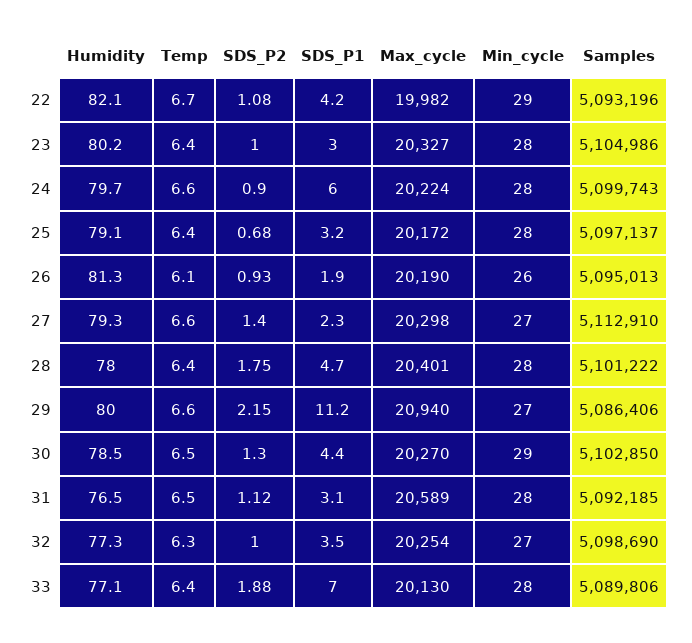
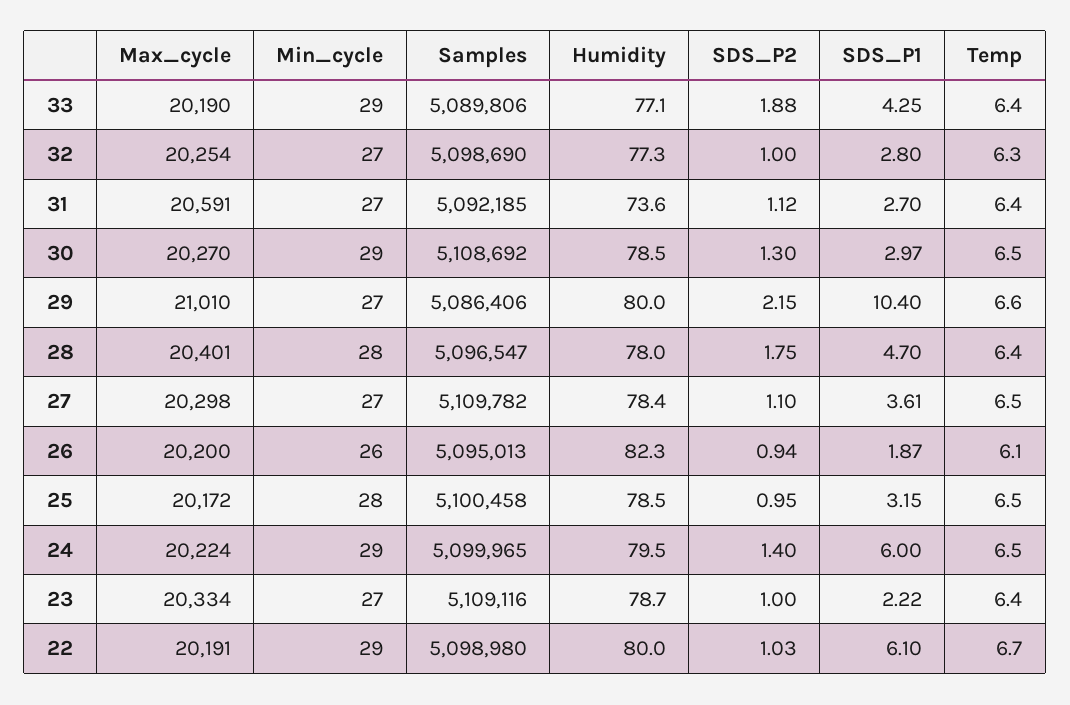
  {
    "Humidity": {
-     "22": 82.1,
+     "22": 80,
-     "23": 80.2,
+     "23": 78.7,
-     "24": 79.7,
+     "24": 79.5,
-     "25": 79.1,
+     "25": 78.5,
-     "26": 81.3,
+     "26": 82.3,
-     "27": 79.3,
+     "27": 78.4,
      "28": 78,
      "29": 80,
      "30": 78.5,
-     "31": 76.5,
+     "31": 73.6,
      "32": 77.3,
      "33": 77.1
    },
    "Temp": {
      "22": 6.7,
      "23": 6.4,
-     "24": 6.6,
+     "24": 6.5,
-     "25": 6.4,
+     "25": 6.5,
      "26": 6.1,
-     "27": 6.6,
+     "27": 6.5,
      "28": 6.4,
      "29": 6.6,
      "30": 6.5,
-     "31": 6.5,
+     "31": 6.4,
      "32": 6.3,
      "33": 6.4
    },
    "SDS_P2": {
-     "22": 1.08,
+     "22": 1.03,
      "23": 1,
-     "24": 0.9,
+     "24": 1.4,
-     "25": 0.68,
+     "25": 0.95,
-     "26": 0.93,
+     "26": 0.94,
-     "27": 1.4,
+     "27": 1.1,
      "28": 1.75,
      "29": 2.15,
      "30": 1.3,
      "31": 1.12,
      "32": 1,
      "33": 1.88
    },
    "SDS_P1": {
-     "22": 4.2,
+     "22": 6.1,
-     "23": 3,
+     "23": 2.22,
      "24": 6,
      "25": 3.15,
      "26": 1.87,
-     "27": 2.3,
+     "27": 3.61,
      "28": 4.7,
-     "29": 11.2,
+     "29": 10.4,
-     "30": 4.4,
+     "30": 2.97,
-     "31": 3.1,
+     "31": 2.7,
-     "32": 3.5,
+     "32": 2.8,
-     "33": 7
+     "33": 4.25
    },
    "Max_cycle": {
-     "22": 19982,
+     "22": 20191,
-     "23": 20327,
+     "23": 20334,
      "24": 20224,
      "25": 20172,
-     "26": 20190,
+     "26": 20200,
      "27": 20298,
      "28": 20401,
-     "29": 20940,
+     "29": 21010,
      "30": 20270,
-     "31": 20589,
+     "31": 20591,
      "32": 20254,
-     "33": 20130
+     "33": 20190
    },
    "Min_cycle": {
      "22": 29,
-     "23": 28,
+     "23": 27,
-     "24": 28,
+     "24": 29,
      "25": 28,
      "26": 26,
      "27": 27,
      "28": 28,
      "29": 27,
      "30": 29,
-     "31": 28,
+     "31": 27,
      "32": 27,
-     "33": 28
+     "33": 29
    },
    "Samples": {
-     "22": 5093196,
+     "22": 5098980,
-     "23": 5104986,
+     "23": 5109116,
-     "24": 5099743,
+     "24": 5099965,
-     "25": 5097137,
+     "25": 5100458,
      "26": 5095013,
-     "27": 5112910,
+     "27": 5109782,
-     "28": 5101222,
+     "28": 5096547,
      "29": 5086406,
-     "30": 5102850,
+     "30": 5108692,
      "31": 5092185,
      "32": 5098690,
      "33": 5089806
    }
  }

